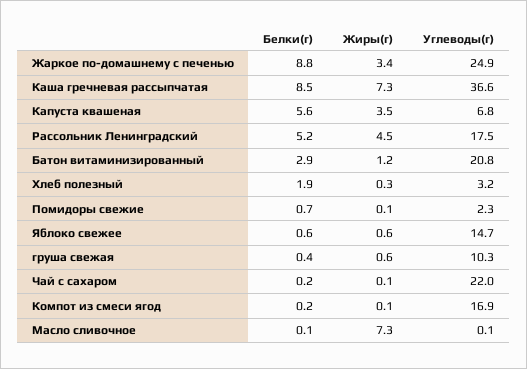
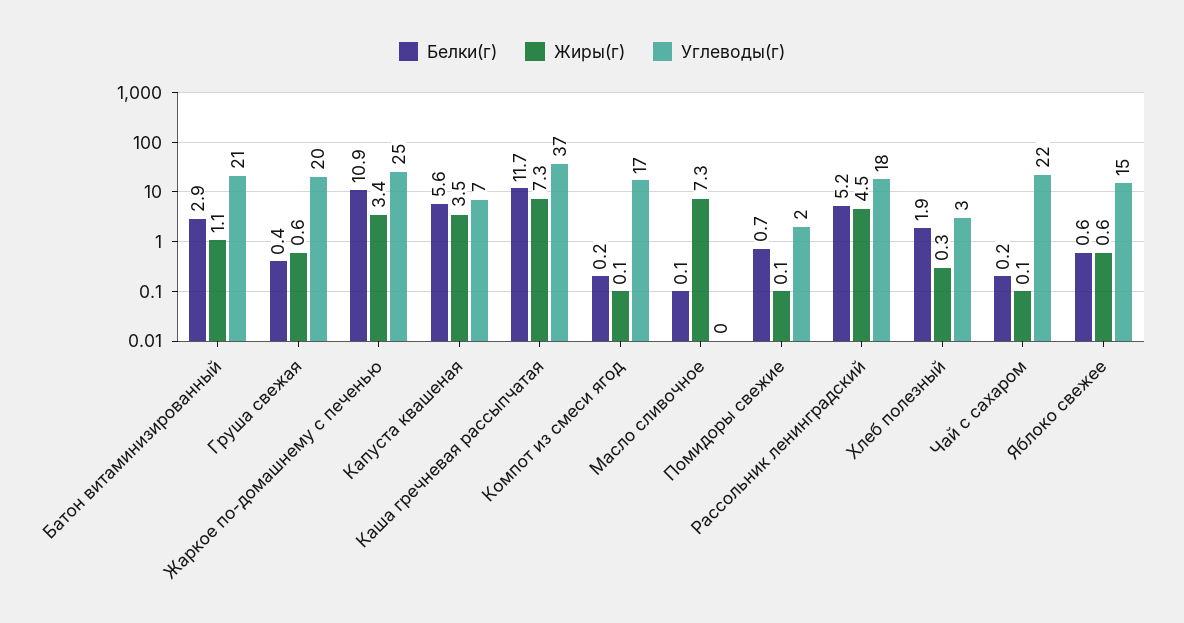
  {
    "Белки(г)": {
-     "Жаркое по-домашнему с печенью": 8.8,
+     "Жаркое по-домашнему с печенью": 10.9,
-     "Каша гречневая рассыпчатая": 8.5,
+     "Каша гречневая рассыпчатая": 11.7,
      "Капуста квашеная": 5.6,
      "Рассольник Ленинградский": 5.2,
      "Батон витаминизированный": 2.9,
      "Хлеб полезный": 1.9,
      "Помидоры свежие": 0.7,
      "Яблоко свежее": 0.6,
      "груша свежая": 0.4,
      "Чай с сахаром": 0.2,
      "Компот из смеси ягод": 0.2,
      "Масло сливочное": 0.1
    },
    "Жиры(г)": {
      "Жаркое по-домашнему с печенью": 3.4,
      "Каша гречневая рассыпчатая": 7.3,
      "Капуста квашеная": 3.5,
      "Рассольник Ленинградский": 4.5,
-     "Батон витаминизированный": 1.2,
+     "Батон витаминизированный": 1.1,
      "Хлеб полезный": 0.3,
      "Помидоры свежие": 0.1,
      "Яблоко свежее": 0.6,
      "груша свежая": 0.6,
      "Чай с сахаром": 0.1,
      "Компот из смеси ягод": 0.1,
      "Масло сливочное": 7.3
    },
    "Углеводы(г)": {
      "Жаркое по-домашнему с печенью": 24.9,
      "Каша гречневая рассыпчатая": 36.6,
      "Капуста квашеная": 6.8,
      "Рассольник Ленинградский": 17.5,
      "Батон витаминизированный": 20.8,
      "Хлеб полезный": 3.2,
      "Помидоры свежие": 2.3,
      "Яблоко свежее": 14.7,
-     "груша свежая": 10.3,
+     "груша свежая": 20,
      "Чай с сахаром": 22,
      "Компот из смеси ягод": 16.9,
      "Масло сливочное": 0.1
    }
  }

